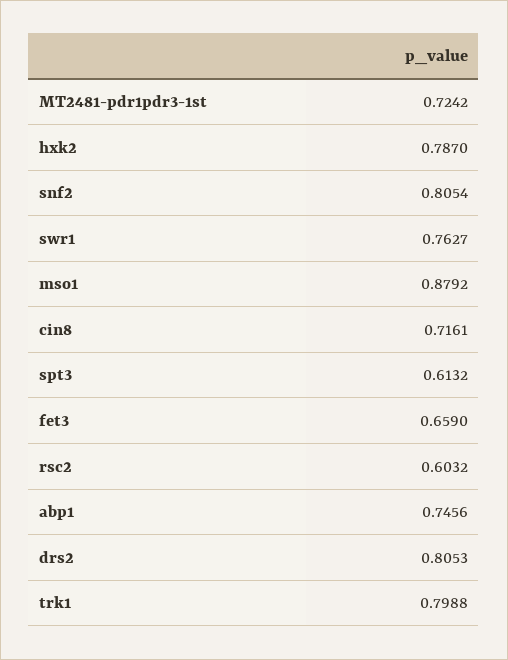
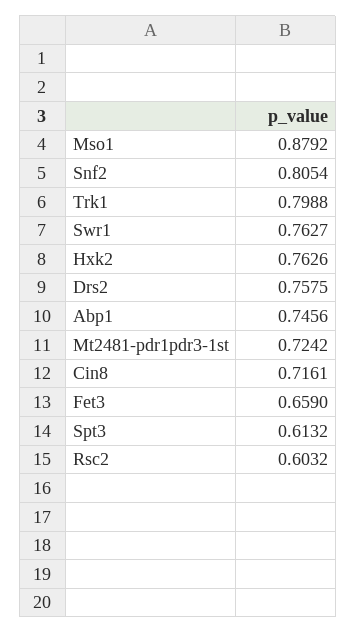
  {
    "MT2481-pdr1pdr3-1st": 0.7242,
-   "hxk2": 0.787,
+   "hxk2": 0.7626,
    "snf2": 0.8054,
    "swr1": 0.7627,
    "mso1": 0.8792,
    "cin8": 0.7161,
    "spt3": 0.6132,
    "fet3": 0.659,
    "rsc2": 0.6032,
    "abp1": 0.7456,
-   "drs2": 0.8053,
+   "drs2": 0.7575,
    "trk1": 0.7988
  }

